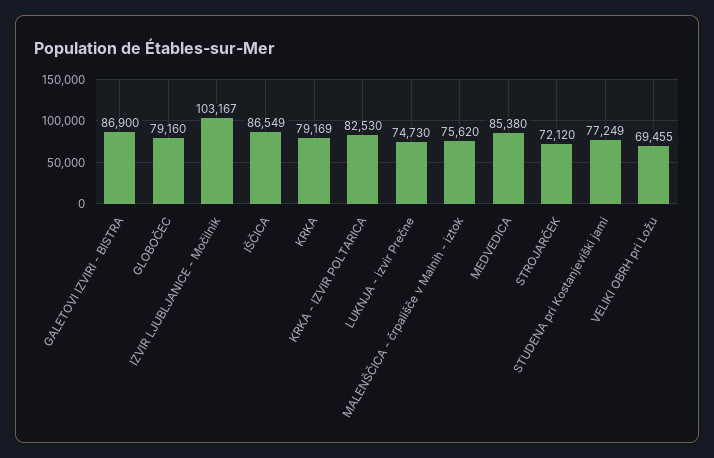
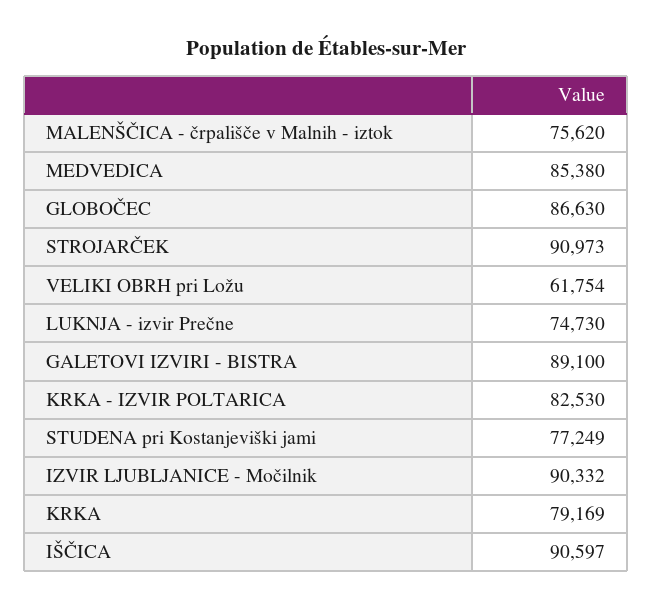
  {
-   "GALETOVI IZVIRI - BISTRA": 86900,
+   "GALETOVI IZVIRI - BISTRA": 89100,
-   "GLOBOČEC": 79160,
+   "GLOBOČEC": 86630,
-   "IZVIR LJUBLJANICE - Močilnik": 103167,
+   "IZVIR LJUBLJANICE - Močilnik": 90332,
-   "IŠČICA": 86549,
+   "IŠČICA": 90597,
    "KRKA": 79169,
    "KRKA - IZVIR POLTARICA": 82530,
    "LUKNJA - izvir Prečne": 74730,
    "MALENŠČICA - črpališče v Malnih - iztok": 75620,
    "MEDVEDICA": 85380,
-   "STROJARČEK": 72120,
+   "STROJARČEK": 90973,
    "STUDENA pri Kostanjeviški jami": 77249,
-   "VELIKI OBRH pri Ložu": 69455
+   "VELIKI OBRH pri Ložu": 61754
  }

